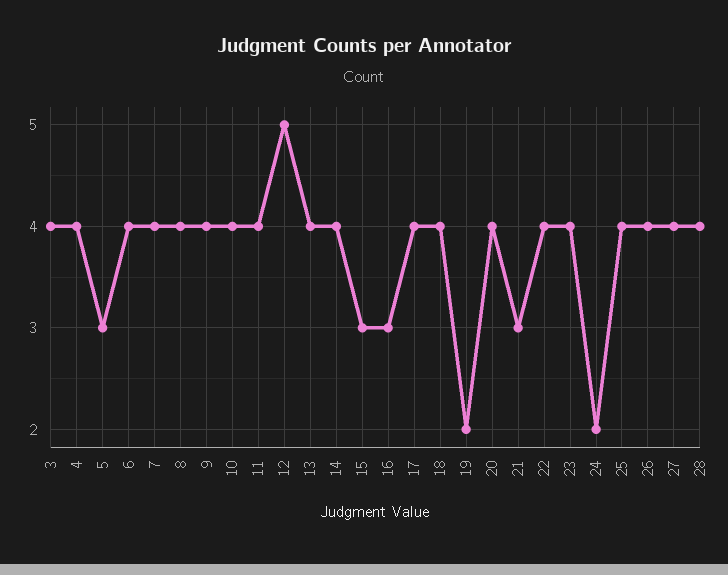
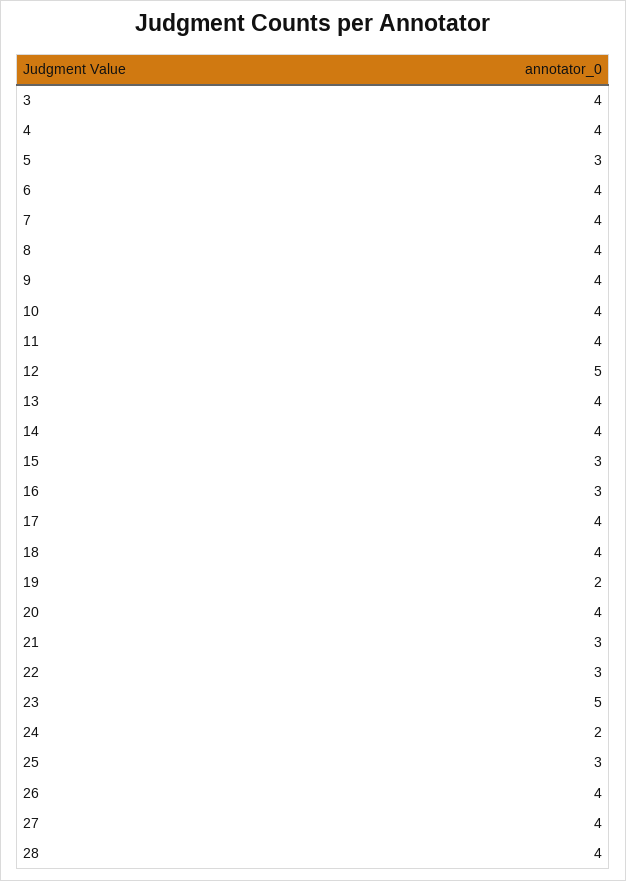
  {
    "3": 4,
    "4": 4,
    "5": 3,
    "6": 4,
    "7": 4,
    "8": 4,
    "9": 4,
    "10": 4,
    "11": 4,
    "12": 5,
    "13": 4,
    "14": 4,
    "15": 3,
    "16": 3,
    "17": 4,
    "18": 4,
    "19": 2,
    "20": 4,
    "21": 3,
-   "22": 4,
+   "22": 3,
-   "23": 4,
+   "23": 5,
    "24": 2,
-   "25": 4,
+   "25": 3,
    "26": 4,
    "27": 4,
    "28": 4
  }

